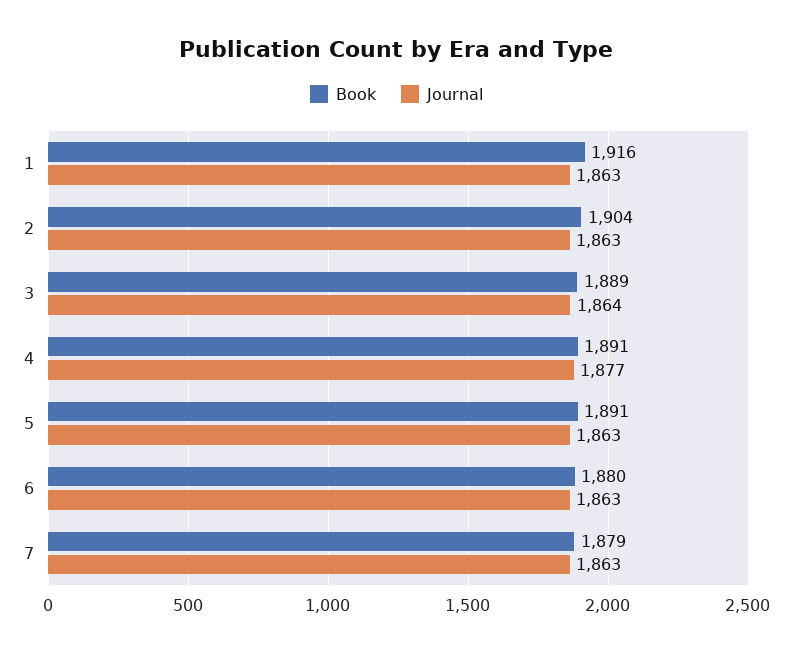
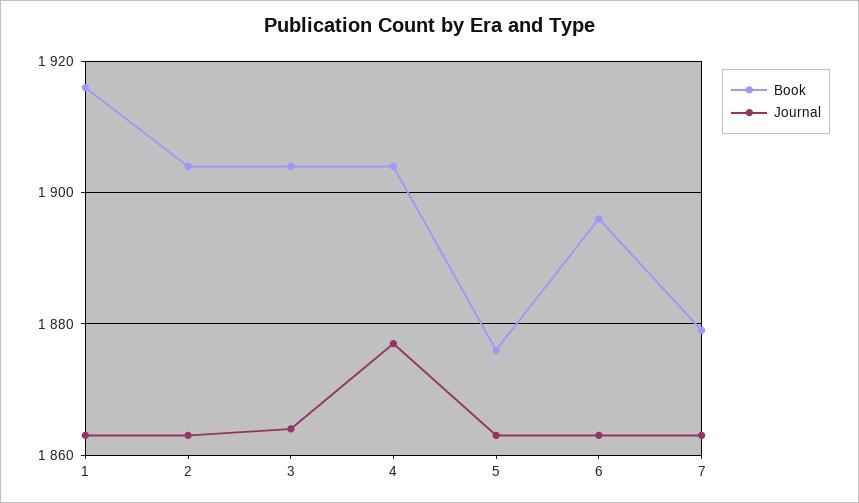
  {
    "Book": {
      "1": 1916,
      "2": 1904,
-     "3": 1889,
+     "3": 1905,
-     "4": 1891,
+     "4": 1905,
-     "5": 1891,
+     "5": 1875,
-     "6": 1880,
+     "6": 1895,
      "7": 1879
    },
    "Journal": {
      "1": 1863,
      "2": 1863,
      "3": 1864,
      "4": 1877,
      "5": 1863,
      "6": 1863,
      "7": 1863
    }
  }

